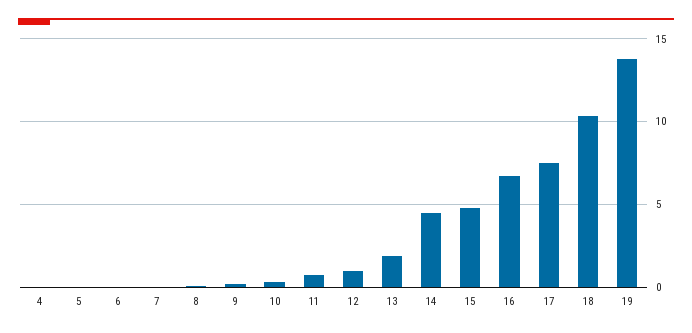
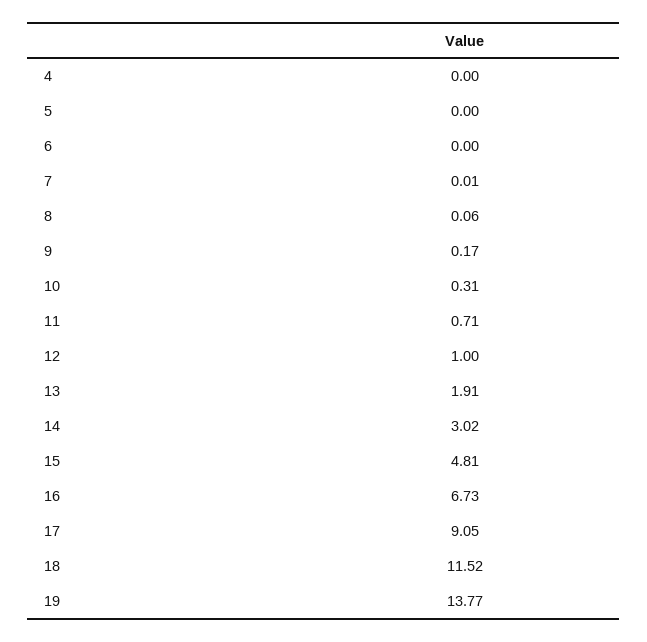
  {
    "4": 0,
    "5": 0,
    "6": 0,
    "7": 0.01,
    "8": 0.06,
    "9": 0.17,
    "10": 0.31,
    "11": 0.71,
    "12": 1,
    "13": 1.91,
-   "14": 4.5,
+   "14": 3.02,
    "15": 4.81,
    "16": 6.73,
-   "17": 7.5,
+   "17": 9.05,
-   "18": 10.5,
+   "18": 11.52,
    "19": 13.77
  }

